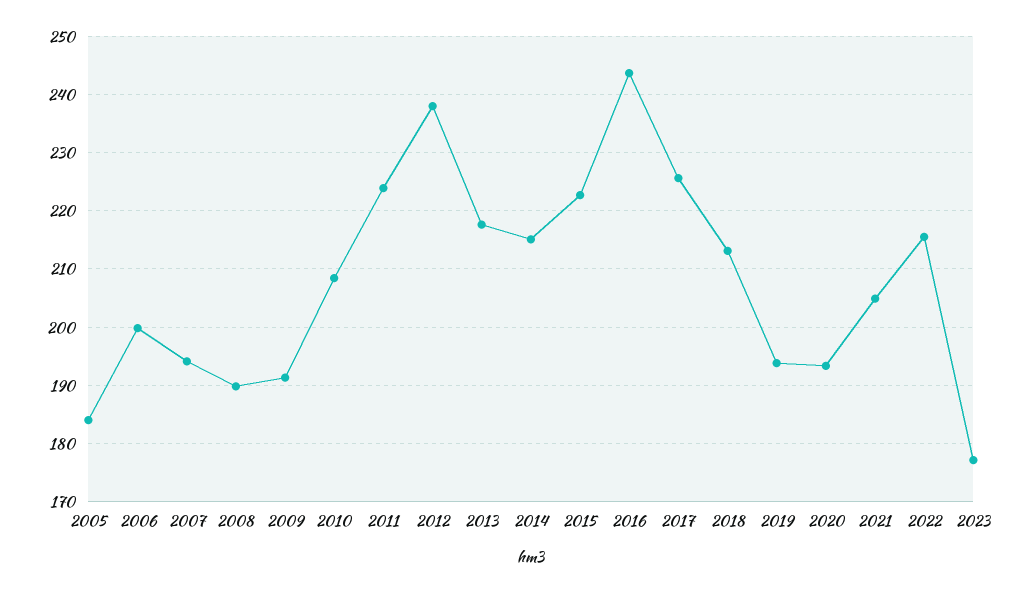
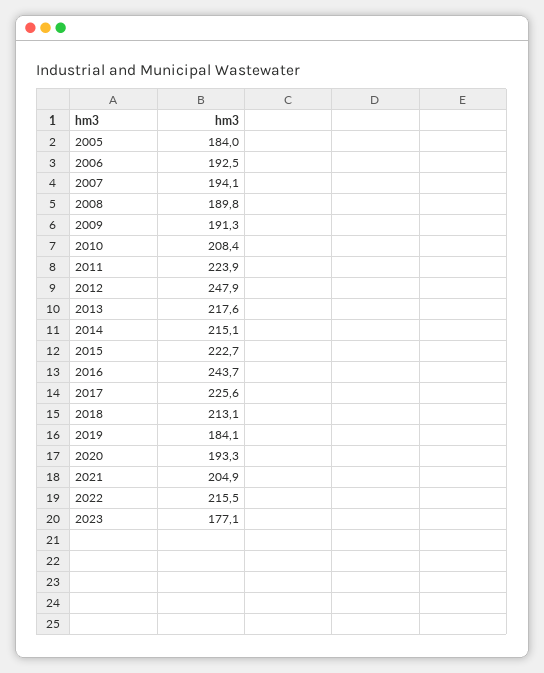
  {
    "2005": 184,
-   "2006": 200,
+   "2006": 192.5,
    "2007": 194.1,
    "2008": 189.8,
    "2009": 191.3,
    "2010": 208.4,
    "2011": 223.9,
-   "2012": 238,
+   "2012": 247.9,
    "2013": 217.6,
    "2014": 215.1,
    "2015": 222.7,
    "2016": 243.7,
    "2017": 225.6,
    "2018": 213.1,
-   "2019": 194,
+   "2019": 184.1,
    "2020": 193.3,
    "2021": 204.9,
    "2022": 215.5,
    "2023": 177.1
  }

